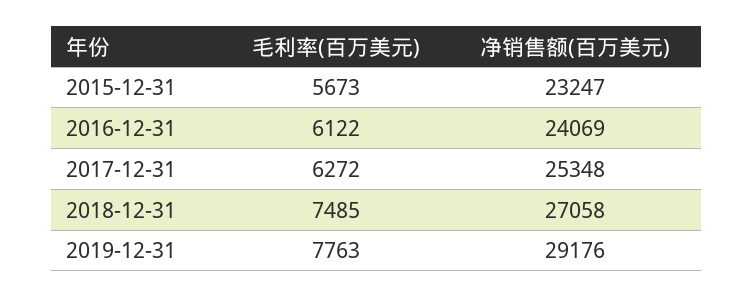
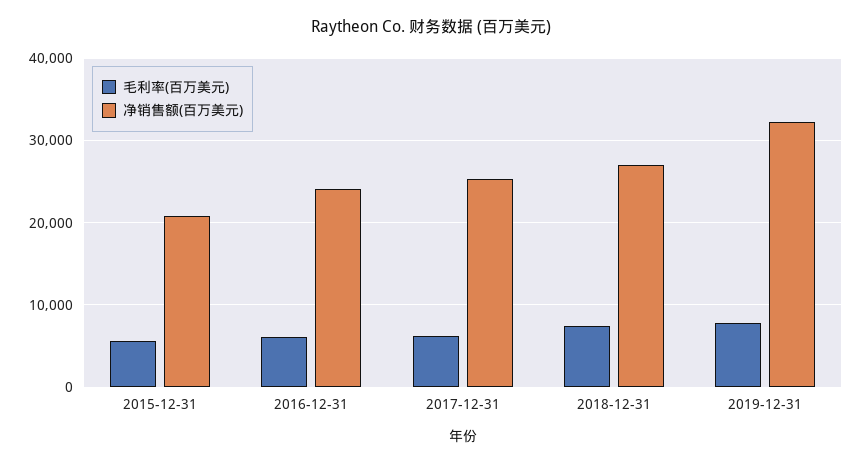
  {
    "毛利率(百万美元)": {
      "2015-12-31": 5673,
      "2016-12-31": 6122,
      "2017-12-31": 6272,
      "2018-12-31": 7485,
      "2019-12-31": 7763
    },
    "净销售额(百万美元)": {
-     "2015-12-31": 23247,
+     "2015-12-31": 21000,
      "2016-12-31": 24069,
      "2017-12-31": 25348,
      "2018-12-31": 27058,
-     "2019-12-31": 29176
+     "2019-12-31": 32000
    }
  }

